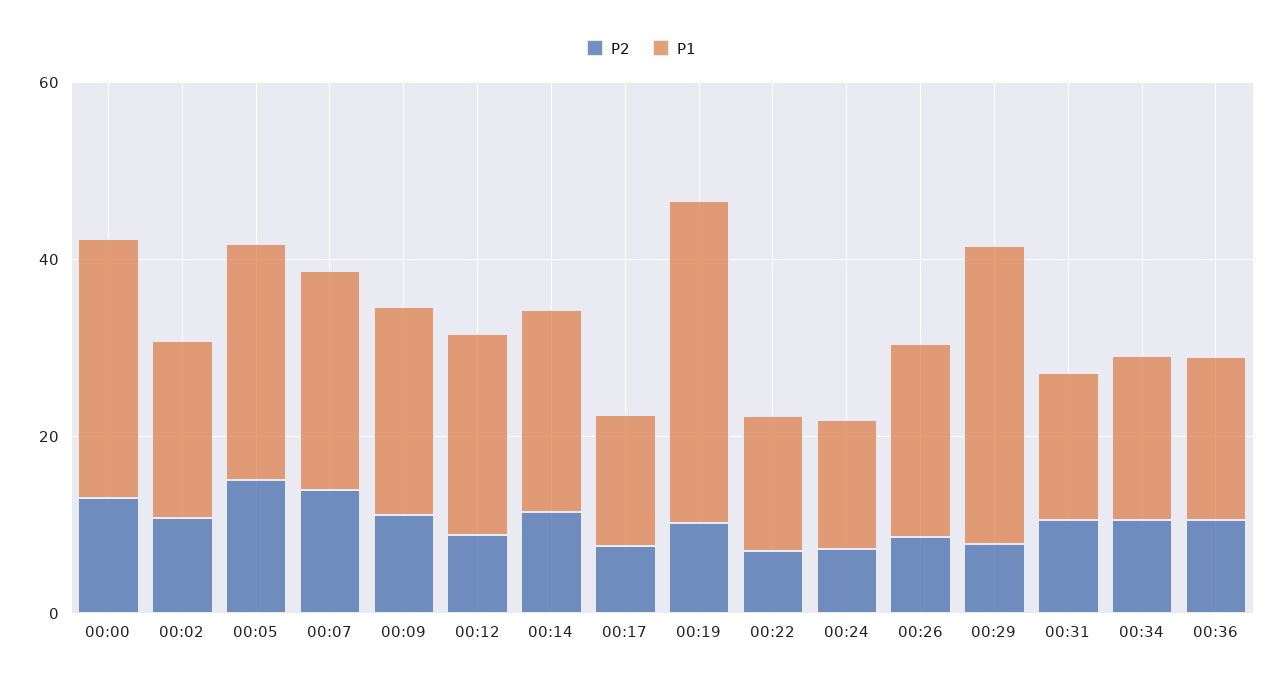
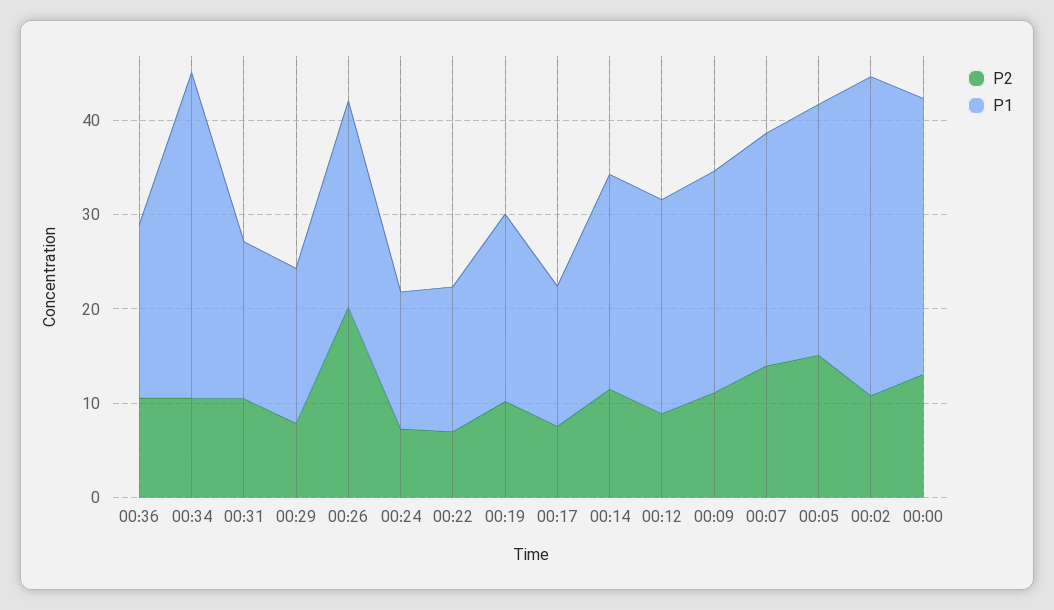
  {
    "P2": {
      "00:00": 14,
      "00:02": 10,
      "00:05": 16,
      "00:07": 14,
      "00:09": 12,
      "00:12": 8,
      "00:14": 12,
      "00:17": 8,
      "00:19": 10,
      "00:22": 8,
      "00:24": 8,
-     "00:26": 10,
+     "00:26": 20,
      "00:29": 8,
      "00:31": 10,
      "00:34": 10,
      "00:36": 10
    },
    "P1": {
      "00:00": 30,
-     "00:02": 20,
+     "00:02": 34,
      "00:05": 26,
      "00:07": 24,
      "00:09": 24,
      "00:12": 22,
      "00:14": 22,
      "00:17": 14,
-     "00:19": 35,
+     "00:19": 20,
      "00:22": 16,
      "00:24": 14,
      "00:26": 22,
-     "00:29": 35,
+     "00:29": 16,
      "00:31": 16,
-     "00:34": 20,
+     "00:34": 34,
      "00:36": 18
    }
  }

